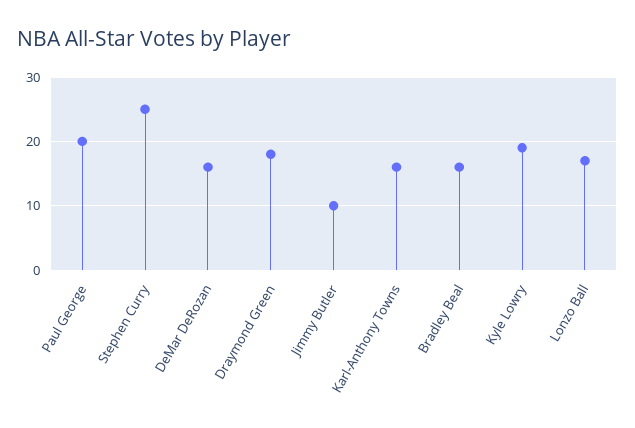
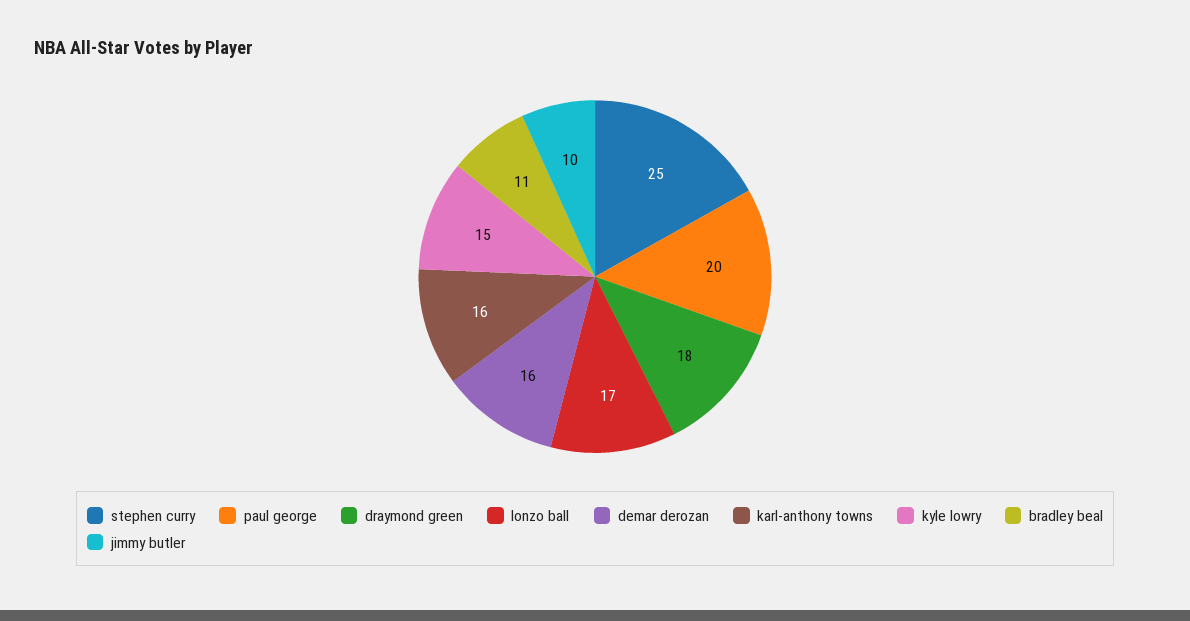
  {
    "Paul George": 20,
    "Stephen Curry": 25,
    "DeMar DeRozan": 16,
    "Draymond Green": 18,
    "Jimmy Butler": 10,
    "Karl-Anthony Towns": 16,
-   "Bradley Beal": 16,
+   "Bradley Beal": 11,
-   "Kyle Lowry": 19,
+   "Kyle Lowry": 15,
    "Lonzo Ball": 17
  }

